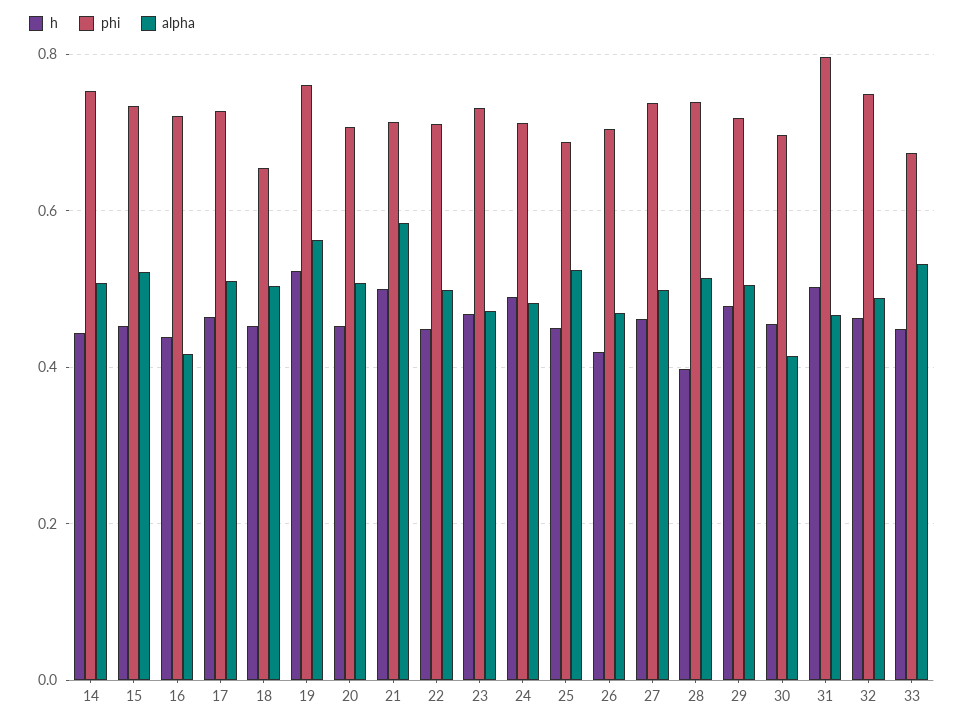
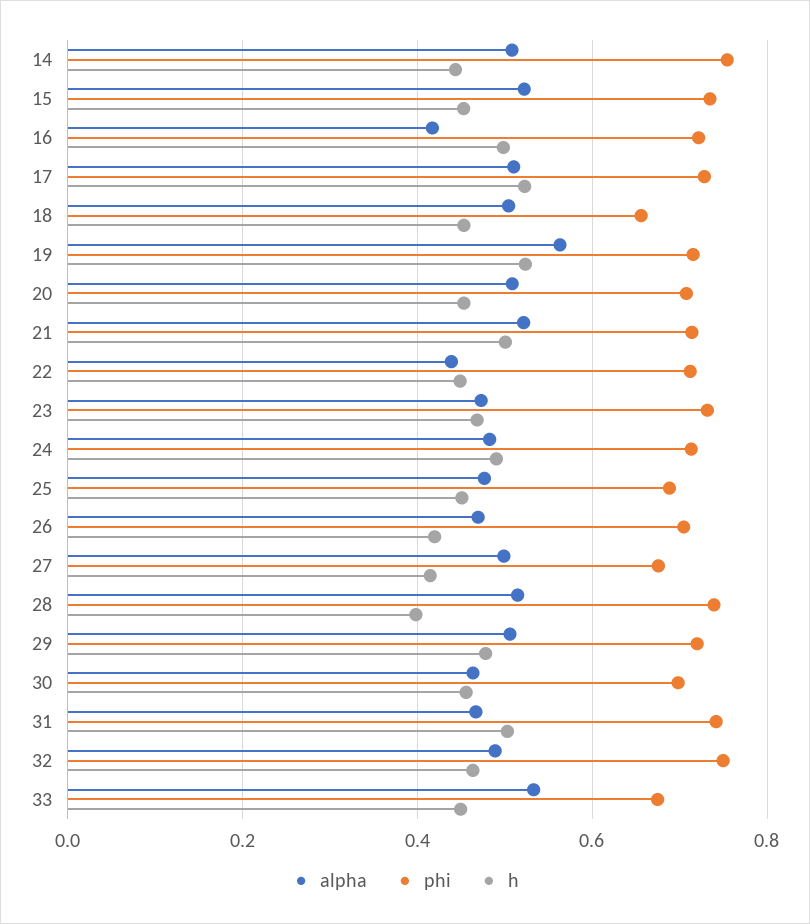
  {
    "h": {
      "14": 0.44,
      "15": 0.46,
-     "16": 0.44,
+     "16": 0.5,
-     "17": 0.46,
+     "17": 0.52,
      "18": 0.46,
      "19": 0.52,
      "20": 0.46,
      "21": 0.5,
      "22": 0.44,
      "23": 0.46,
      "24": 0.5,
      "25": 0.46,
      "26": 0.42,
-     "27": 0.46,
+     "27": 0.42,
      "28": 0.4,
      "29": 0.48,
      "30": 0.46,
      "31": 0.5,
      "32": 0.46,
      "33": 0.44
    },
    "phi": {
      "14": 0.76,
      "15": 0.74,
      "16": 0.72,
      "17": 0.72,
      "18": 0.66,
-     "19": 0.76,
+     "19": 0.72,
      "20": 0.7,
      "21": 0.72,
      "22": 0.72,
      "23": 0.74,
      "24": 0.72,
      "25": 0.68,
      "26": 0.7,
-     "27": 0.74,
+     "27": 0.68,
      "28": 0.74,
      "29": 0.72,
      "30": 0.7,
-     "31": 0.8,
+     "31": 0.74,
      "32": 0.74,
      "33": 0.68
    },
    "alpha": {
      "14": 0.5,
      "15": 0.52,
      "16": 0.42,
      "17": 0.52,
      "18": 0.5,
      "19": 0.56,
      "20": 0.5,
-     "21": 0.58,
+     "21": 0.52,
-     "22": 0.5,
+     "22": 0.44,
      "23": 0.48,
      "24": 0.48,
-     "25": 0.52,
+     "25": 0.48,
      "26": 0.46,
      "27": 0.5,
      "28": 0.52,
      "29": 0.5,
-     "30": 0.42,
+     "30": 0.46,
      "31": 0.46,
      "32": 0.48,
      "33": 0.54
    }
  }

